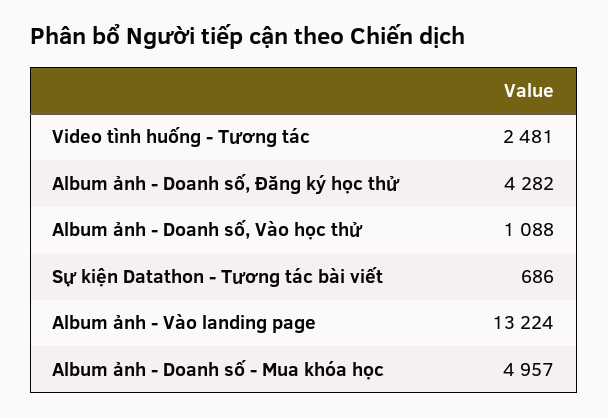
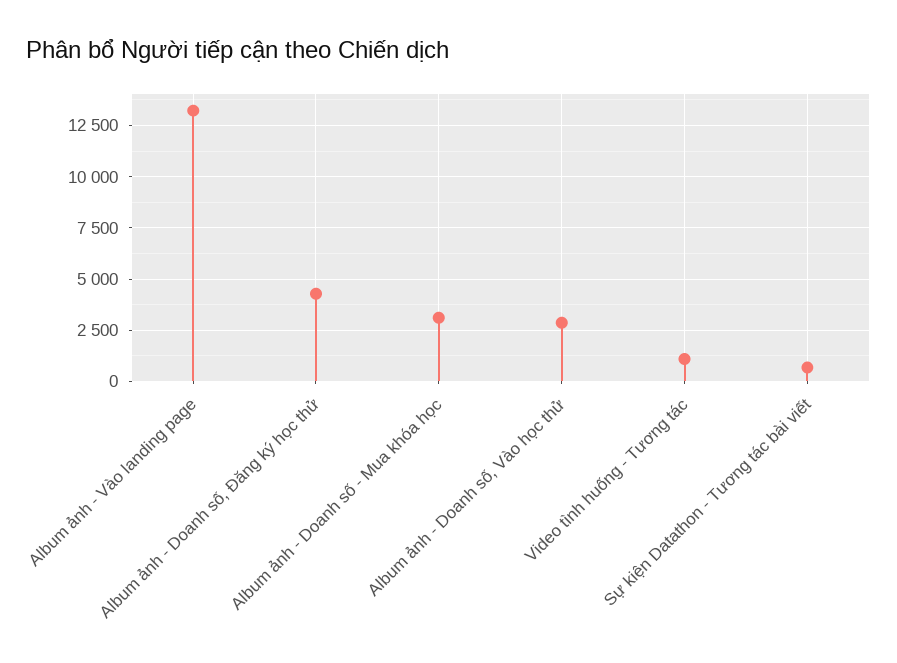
  {
-   "Video tình huống - Tương tác": 2481,
+   "Video tình huống - Tương tác": 1000,
    "Album ảnh - Doanh số, Đăng ký học thử": 4282,
-   "Album ảnh - Doanh số, Vào học thử": 1088,
+   "Album ảnh - Doanh số, Vào học thử": 3000,
    "Sự kiện Datathon - Tương tác bài viết": 686,
    "Album ảnh - Vào landing page": 13224,
-   "Album ảnh - Doanh số - Mua khóa học": 4957
+   "Album ảnh - Doanh số - Mua khóa học": 3000
  }

